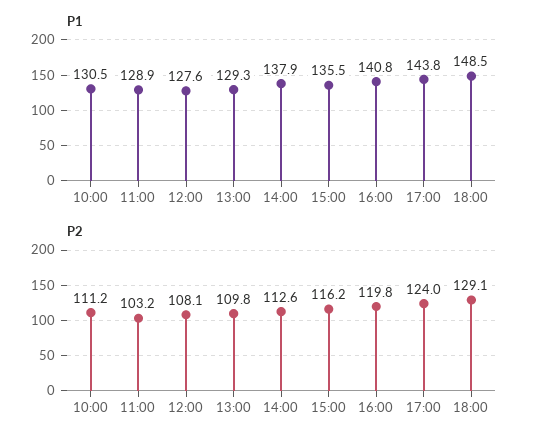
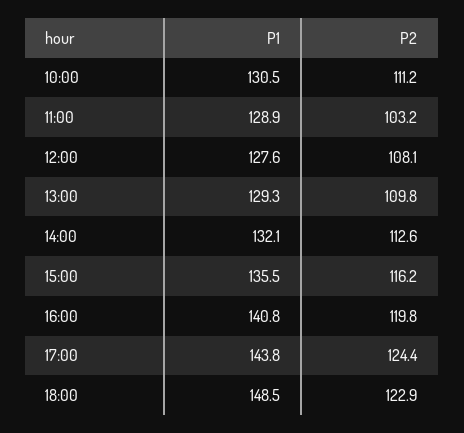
  {
    "P1": {
      "10:00": 130.5,
      "11:00": 128.9,
      "12:00": 127.6,
      "13:00": 129.3,
-     "14:00": 137.9,
+     "14:00": 132.1,
      "15:00": 135.5,
      "16:00": 140.8,
      "17:00": 143.8,
      "18:00": 148.5
    },
    "P2": {
      "10:00": 111.2,
      "11:00": 103.2,
      "12:00": 108.1,
      "13:00": 109.8,
      "14:00": 112.6,
      "15:00": 116.2,
      "16:00": 119.8,
-     "17:00": 124,
+     "17:00": 124.4,
-     "18:00": 129.1
+     "18:00": 122.9
    }
  }

